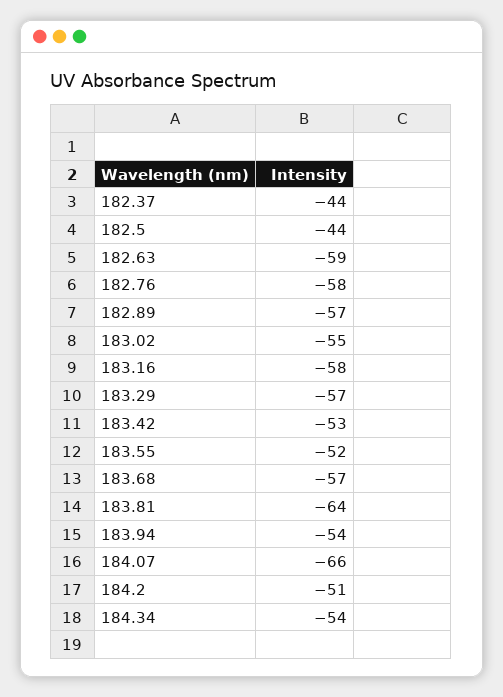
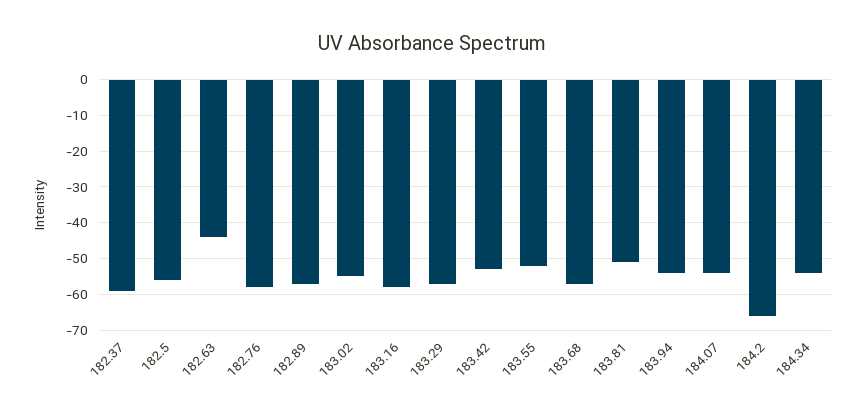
  {
-   "182.37": -44,
+   "182.37": -60,
-   "182.5": -44,
+   "182.5": -55,
-   "182.63": -59,
+   "182.63": -45,
    "182.76": -58,
    "182.89": -57,
    "183.02": -55,
    "183.16": -58,
    "183.29": -57,
    "183.42": -53,
    "183.55": -52,
    "183.68": -57,
-   "183.81": -64,
+   "183.81": -50,
    "183.94": -54,
-   "184.07": -66,
+   "184.07": -55,
-   "184.2": -51,
+   "184.2": -65,
    "184.34": -54
  }

